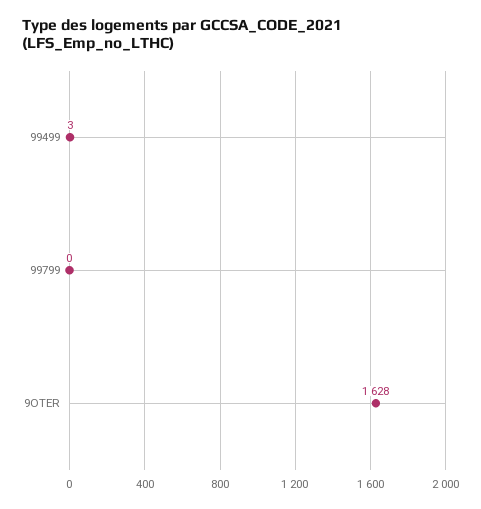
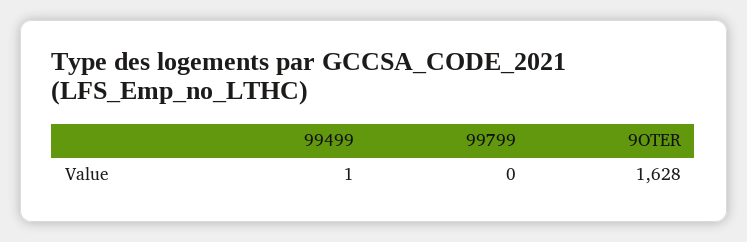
  {
-   "99499": 3,
+   "99499": 1,
    "99799": 0,
    "9OTER": 1628
  }

